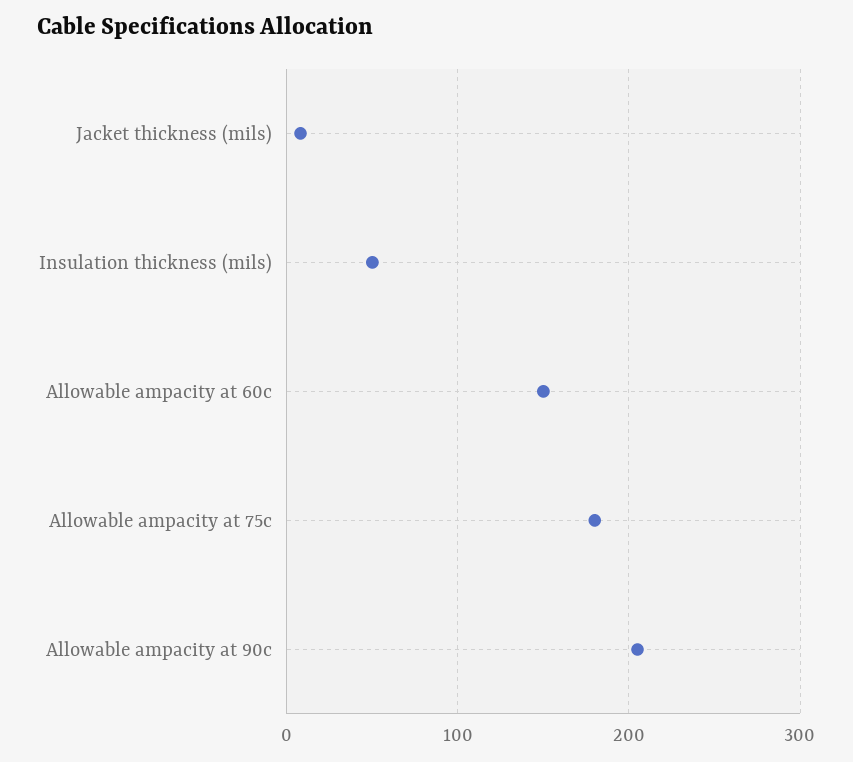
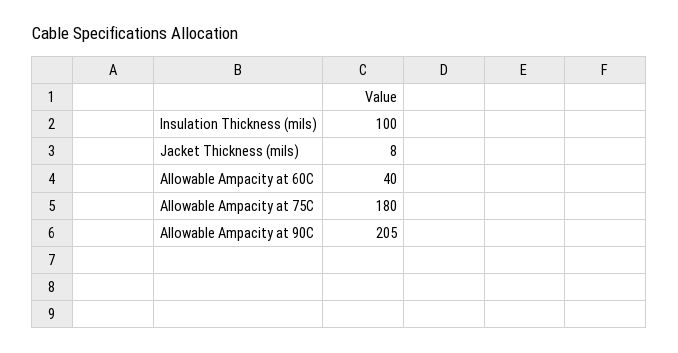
  {
    "Jacket thickness (mils)": 8,
-   "Insulation thickness (mils)": 50,
+   "Insulation thickness (mils)": 100,
-   "Allowable ampacity at 60c": 150,
+   "Allowable ampacity at 60c": 40,
    "Allowable ampacity at 75c": 180,
    "Allowable ampacity at 90c": 205
  }

